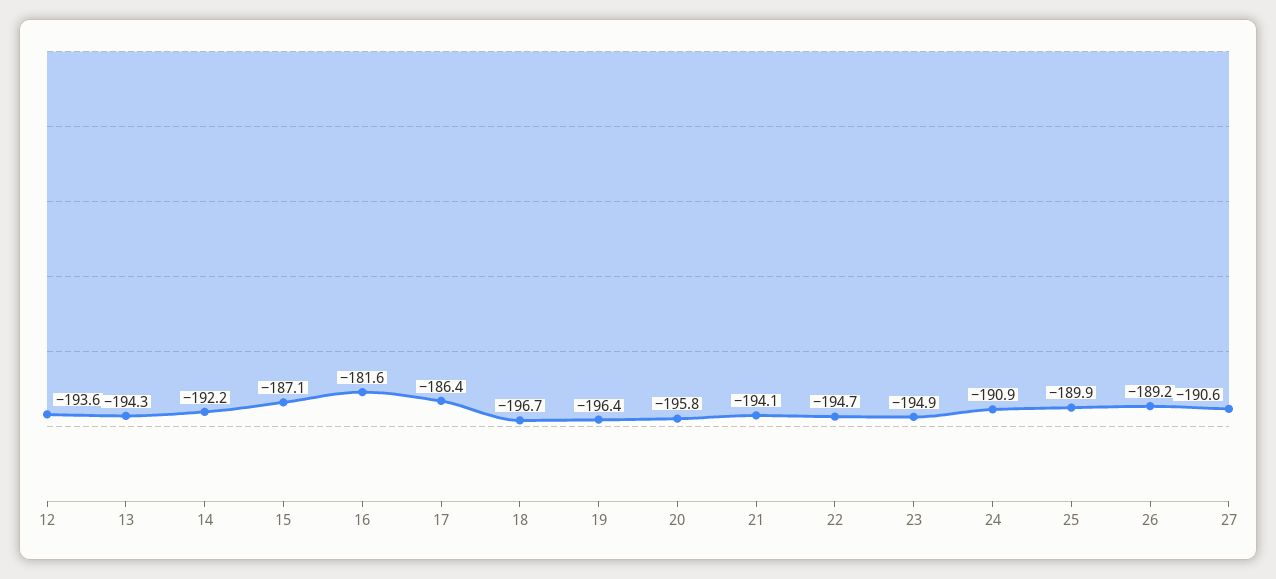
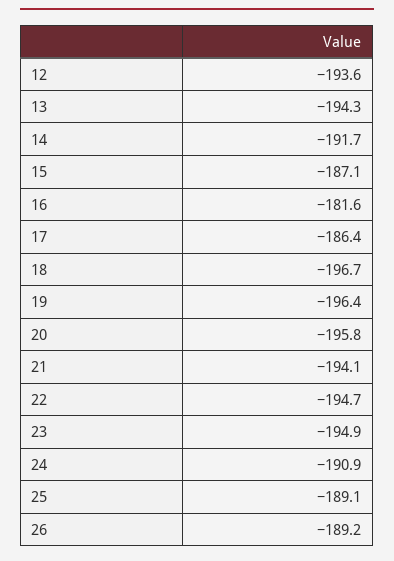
  {
    "12": -193.6,
    "13": -194.3,
-   "14": -192.2,
+   "14": -191.7,
    "15": -187.1,
    "16": -181.6,
    "17": -186.4,
    "18": -196.7,
    "19": -196.4,
    "20": -195.8,
    "21": -194.1,
    "22": -194.7,
    "23": -194.9,
    "24": -190.9,
-   "25": -189.9,
+   "25": -189.1,
-   "26": -189.2,
+   "26": -189.2
-   "27": -190.6
  }

